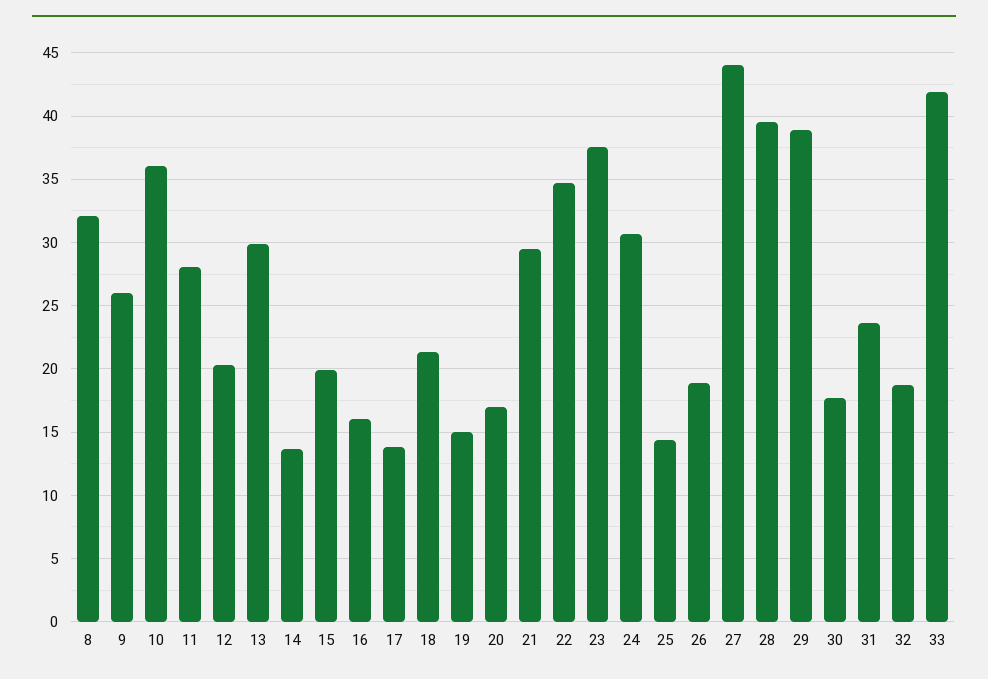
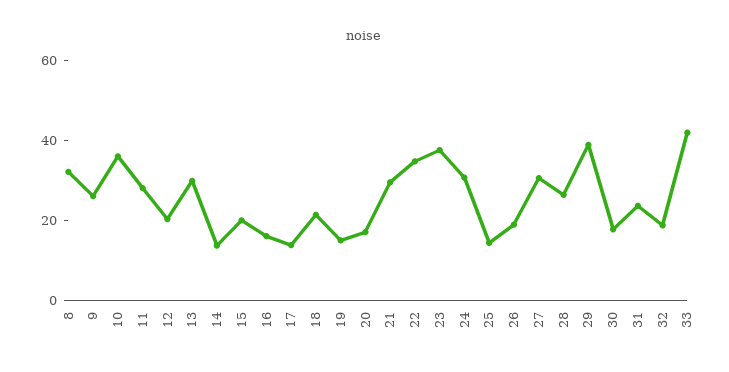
  {
    "8": 32,
    "9": 26,
    "10": 36,
    "11": 28,
    "12": 20.5,
    "13": 30,
    "14": 13.5,
    "15": 20,
    "16": 16,
    "17": 14,
    "18": 21.5,
    "19": 15,
    "20": 17,
    "21": 29.5,
    "22": 34.5,
    "23": 37.5,
    "24": 30.5,
    "25": 14.5,
    "26": 19,
-   "27": 44,
+   "27": 30,
-   "28": 39.5,
+   "28": 25,
    "29": 39,
    "30": 17.5,
    "31": 23.5,
    "32": 18.5,
    "33": 42
  }

